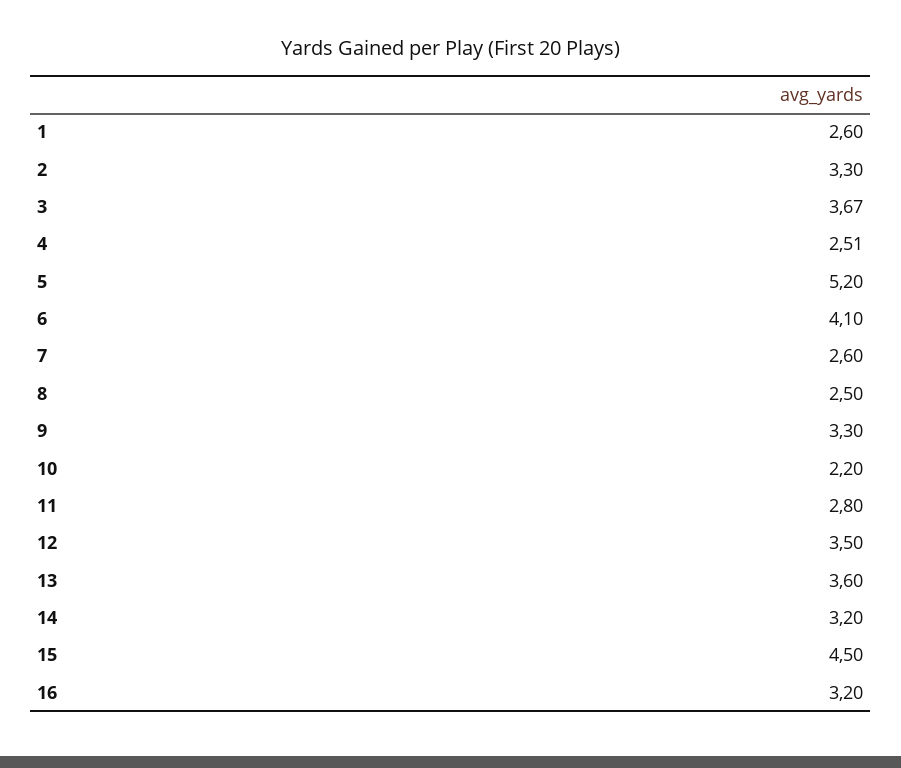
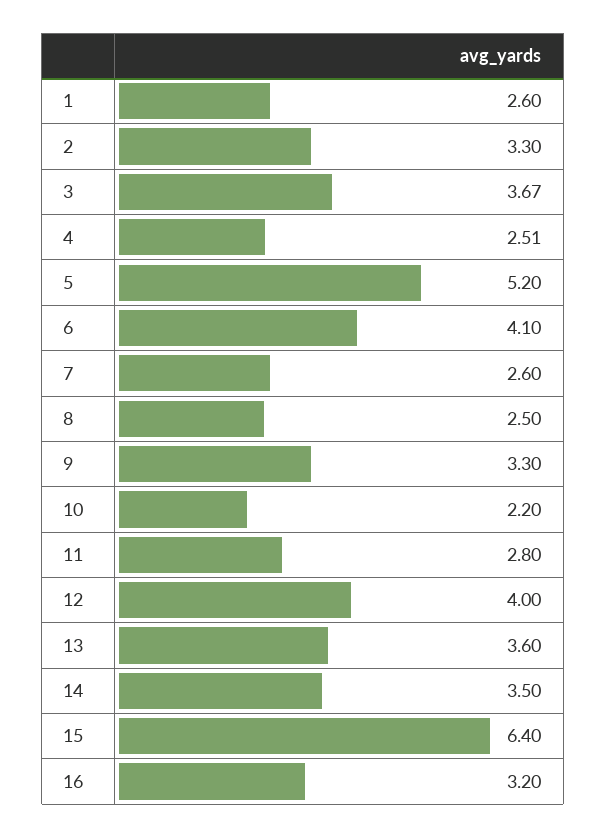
  {
    "1": 2.6,
    "2": 3.3,
    "3": 3.67,
    "4": 2.51,
    "5": 5.2,
    "6": 4.1,
    "7": 2.6,
    "8": 2.5,
    "9": 3.3,
    "10": 2.2,
    "11": 2.8,
-   "12": 3.5,
+   "12": 4,
    "13": 3.6,
-   "14": 3.2,
+   "14": 3.5,
-   "15": 4.5,
+   "15": 6.4,
    "16": 3.2
  }

